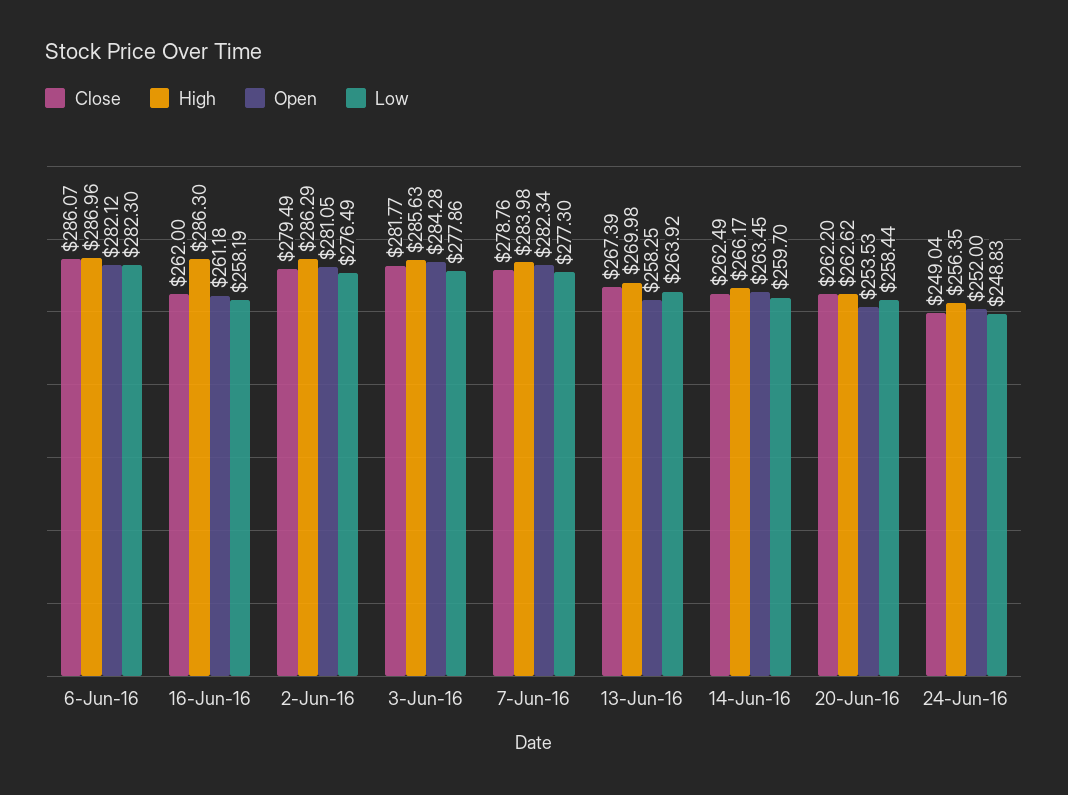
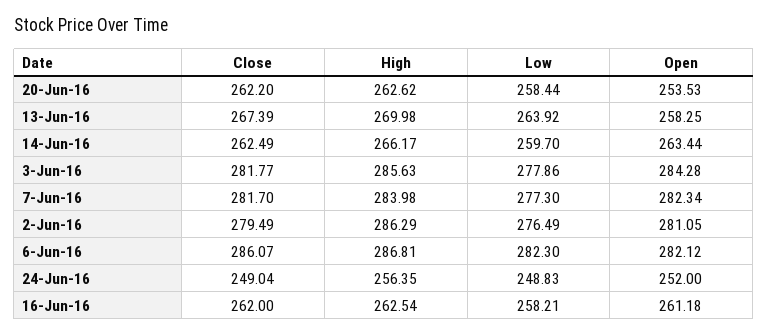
  {
    "Close": {
      "6-Jun-16": 286.07,
      "16-Jun-16": 262,
      "2-Jun-16": 279.49,
      "3-Jun-16": 281.77,
-     "7-Jun-16": 278.76,
+     "7-Jun-16": 281.7,
      "13-Jun-16": 267.39,
      "14-Jun-16": 262.49,
      "20-Jun-16": 262.2,
      "24-Jun-16": 249.04
    },
    "High": {
-     "6-Jun-16": 286.96,
+     "6-Jun-16": 286.81,
-     "16-Jun-16": 286.3,
+     "16-Jun-16": 262.54,
      "2-Jun-16": 286.29,
      "3-Jun-16": 285.63,
      "7-Jun-16": 283.98,
      "13-Jun-16": 269.98,
      "14-Jun-16": 266.17,
      "20-Jun-16": 262.62,
      "24-Jun-16": 256.35
    },
    "Open": {
      "6-Jun-16": 282.12,
      "16-Jun-16": 261.18,
      "2-Jun-16": 281.05,
      "3-Jun-16": 284.28,
      "7-Jun-16": 282.34,
      "13-Jun-16": 258.25,
-     "14-Jun-16": 263.45,
+     "14-Jun-16": 263.44,
      "20-Jun-16": 253.53,
      "24-Jun-16": 252
    },
    "Low": {
      "6-Jun-16": 282.3,
-     "16-Jun-16": 258.19,
+     "16-Jun-16": 258.21,
      "2-Jun-16": 276.49,
      "3-Jun-16": 277.86,
      "7-Jun-16": 277.3,
      "13-Jun-16": 263.92,
      "14-Jun-16": 259.7,
      "20-Jun-16": 258.44,
      "24-Jun-16": 248.83
    }
  }

